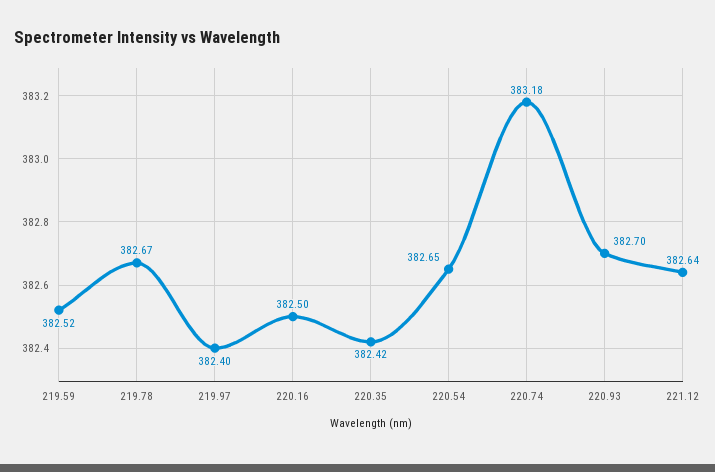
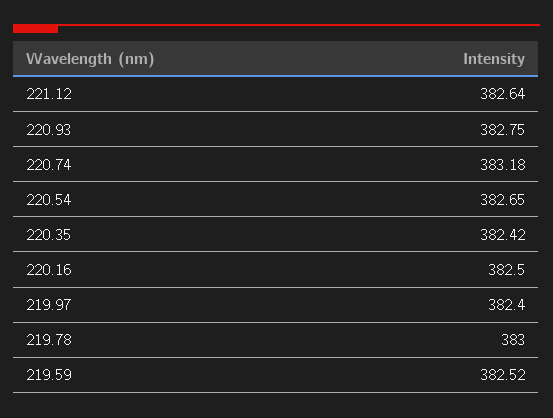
  {
    "219.59": 382.52,
-   "219.78": 382.67,
+   "219.78": 383,
    "219.97": 382.4,
    "220.16": 382.5,
    "220.35": 382.42,
    "220.54": 382.65,
    "220.74": 383.18,
-   "220.93": 382.7,
+   "220.93": 382.75,
    "221.12": 382.64
  }

